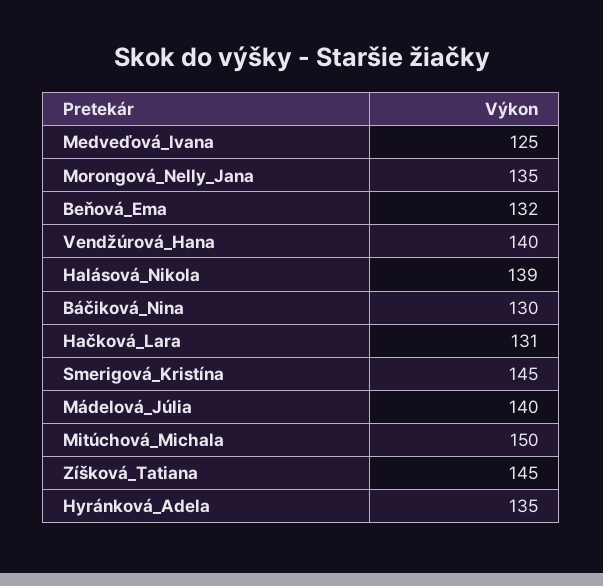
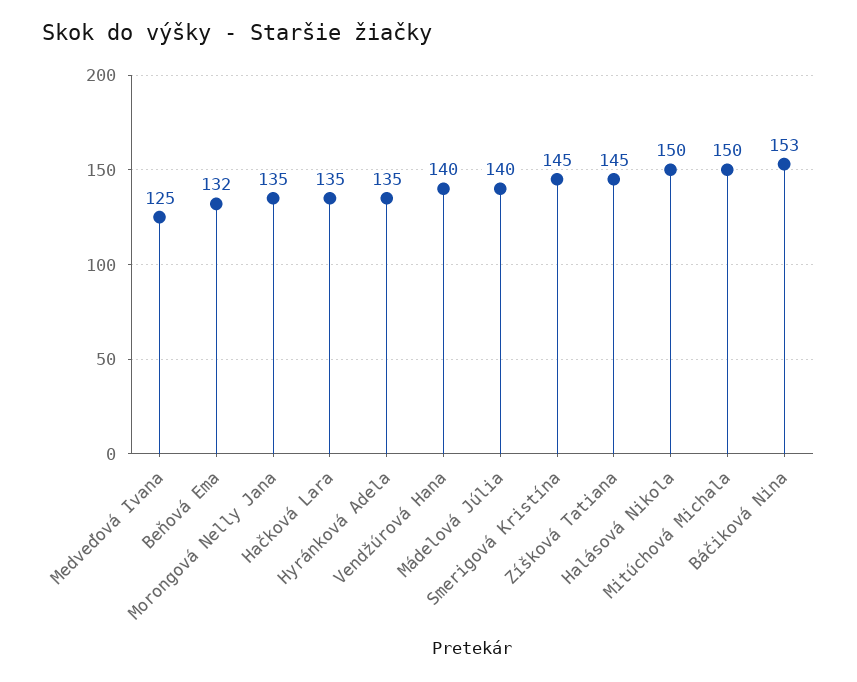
  {
    "Medveďová_Ivana": 125,
    "Morongová_Nelly_Jana": 135,
    "Beňová_Ema": 132,
    "Vendžúrová_Hana": 140,
-   "Halásová_Nikola": 139,
+   "Halásová_Nikola": 150,
-   "Báčiková_Nina": 130,
+   "Báčiková_Nina": 153,
-   "Hačková_Lara": 131,
+   "Hačková_Lara": 135,
    "Smerigová_Kristína": 145,
    "Mádelová_Júlia": 140,
    "Mitúchová_Michala": 150,
    "Zíšková_Tatiana": 145,
    "Hyránková_Adela": 135
  }

